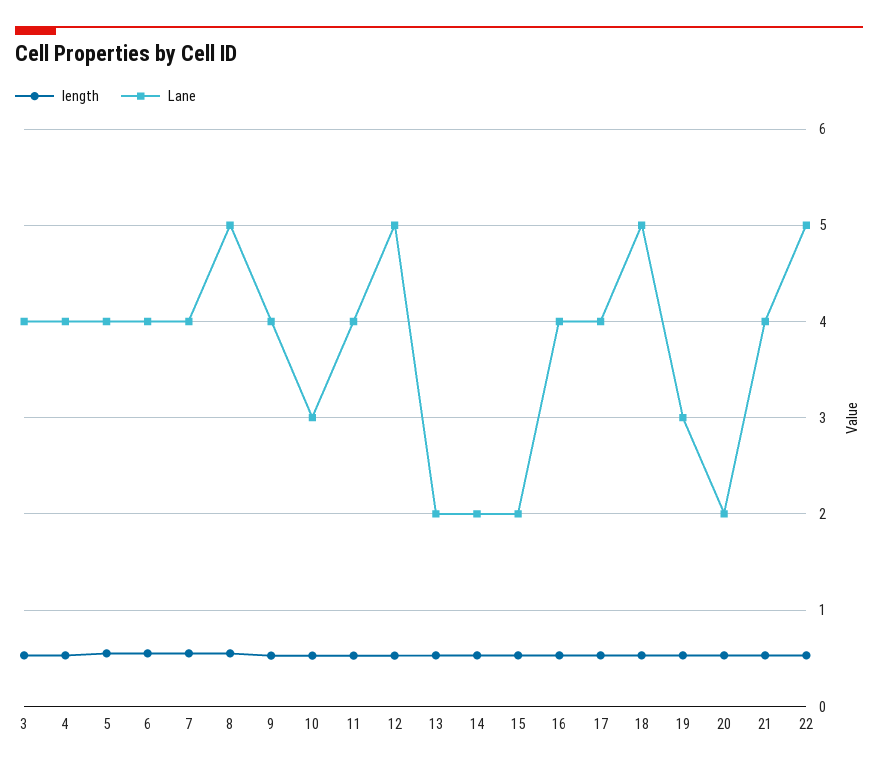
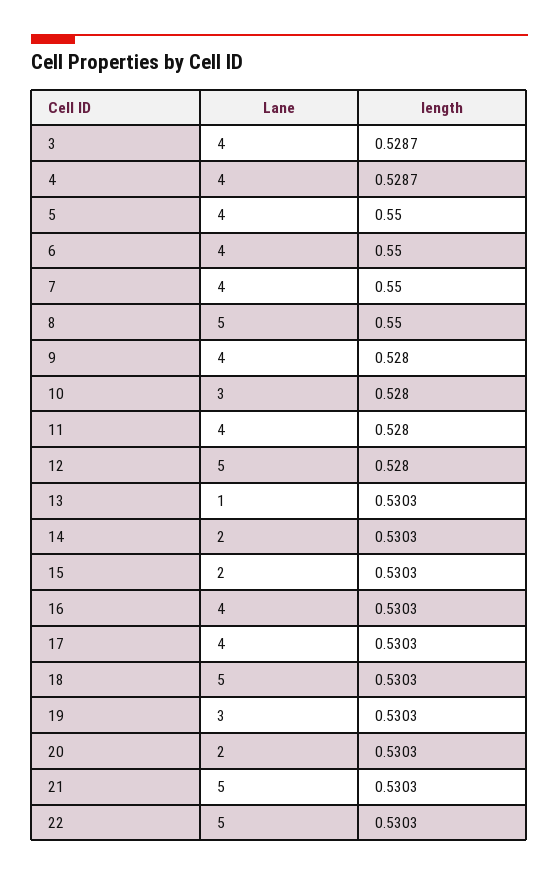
  {
    "length": {
      "3": 0.5287,
      "4": 0.5287,
      "5": 0.55,
      "6": 0.55,
      "7": 0.55,
      "8": 0.55,
      "9": 0.528,
      "10": 0.528,
      "11": 0.528,
      "12": 0.528,
      "13": 0.5303,
      "14": 0.5303,
      "15": 0.5303,
      "16": 0.5303,
      "17": 0.5303,
      "18": 0.5303,
      "19": 0.5303,
      "20": 0.5303,
      "21": 0.5303,
      "22": 0.5303
    },
    "Lane": {
      "3": 4,
      "4": 4,
      "5": 4,
      "6": 4,
      "7": 4,
      "8": 5,
      "9": 4,
      "10": 3,
      "11": 4,
      "12": 5,
-     "13": 2,
+     "13": 1,
      "14": 2,
      "15": 2,
      "16": 4,
      "17": 4,
      "18": 5,
      "19": 3,
      "20": 2,
-     "21": 4,
+     "21": 5,
      "22": 5
    }
  }

